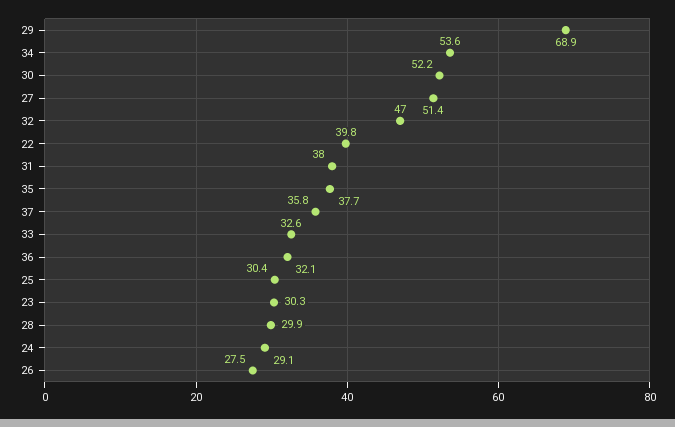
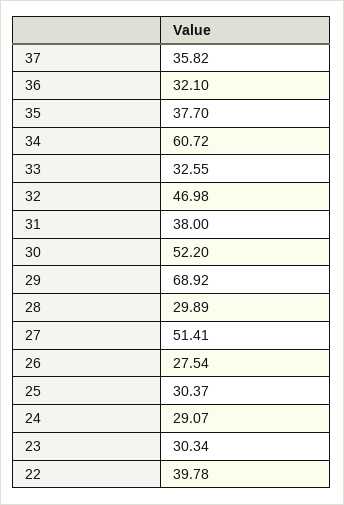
  {
    "29": 68.92,
-   "34": 53.6,
+   "34": 60.72,
    "30": 52.2,
    "27": 51.41,
    "32": 46.98,
    "22": 39.78,
    "31": 38,
    "35": 37.7,
    "37": 35.82,
    "33": 32.55,
    "36": 32.1,
    "25": 30.37,
    "23": 30.34,
    "28": 29.89,
    "24": 29.07,
    "26": 27.54
  }

